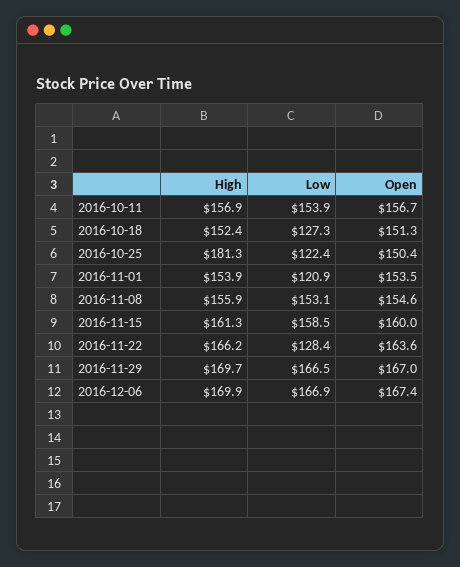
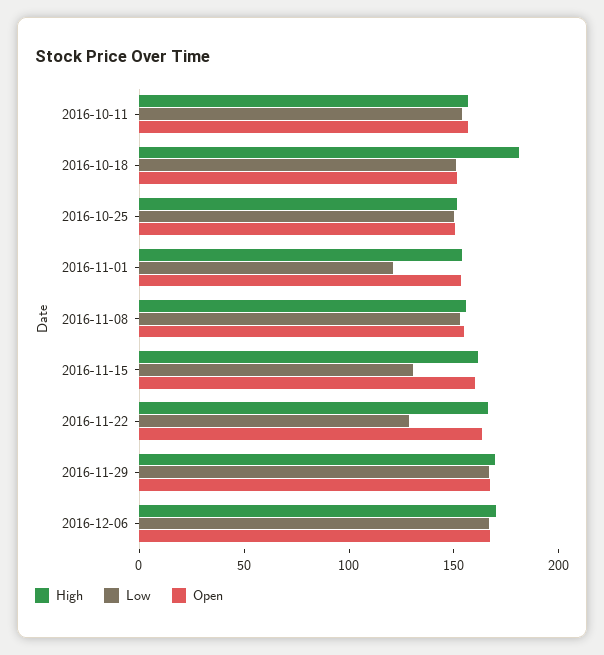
  {
    "High": {
      "2016-10-11": 156.9,
-     "2016-10-18": 152.4,
+     "2016-10-18": 180,
-     "2016-10-25": 181.3,
+     "2016-10-25": 150,
      "2016-11-01": 153.9,
      "2016-11-08": 155.9,
      "2016-11-15": 161.3,
      "2016-11-22": 166.2,
      "2016-11-29": 169.7,
      "2016-12-06": 169.9
    },
    "Low": {
      "2016-10-11": 153.9,
-     "2016-10-18": 127.3,
+     "2016-10-18": 150,
-     "2016-10-25": 122.4,
+     "2016-10-25": 150,
      "2016-11-01": 120.9,
      "2016-11-08": 153.1,
-     "2016-11-15": 158.5,
+     "2016-11-15": 130,
      "2016-11-22": 128.4,
      "2016-11-29": 166.5,
      "2016-12-06": 166.9
    },
    "Open": {
      "2016-10-11": 156.7,
      "2016-10-18": 151.3,
      "2016-10-25": 150.4,
      "2016-11-01": 153.5,
      "2016-11-08": 154.6,
      "2016-11-15": 160,
      "2016-11-22": 163.6,
      "2016-11-29": 167,
      "2016-12-06": 167.4
    }
  }

